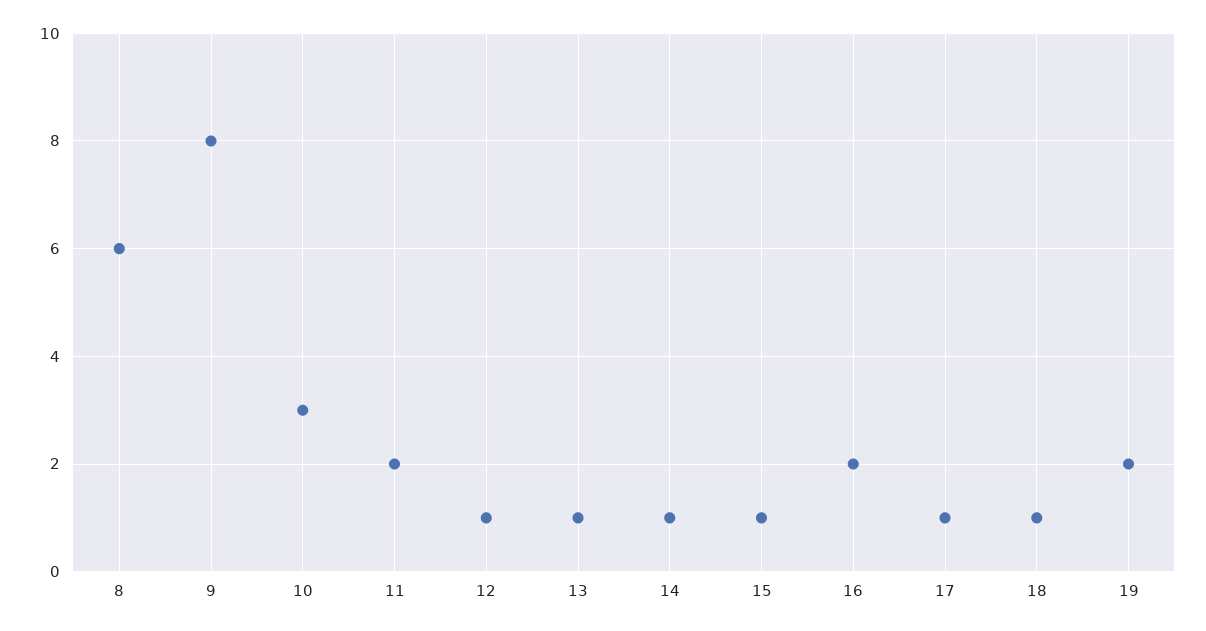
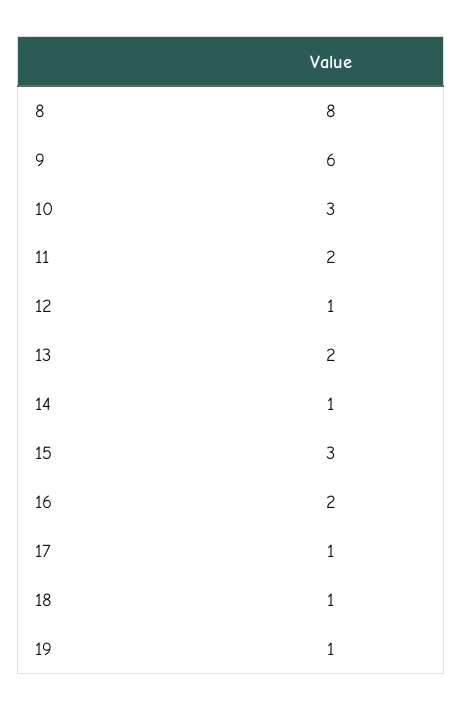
  {
-   "8": 6,
+   "8": 8,
-   "9": 8,
+   "9": 6,
    "10": 3,
    "11": 2,
    "12": 1,
-   "13": 1,
+   "13": 2,
    "14": 1,
-   "15": 1,
+   "15": 3,
    "16": 2,
    "17": 1,
    "18": 1,
-   "19": 2
+   "19": 1
  }

